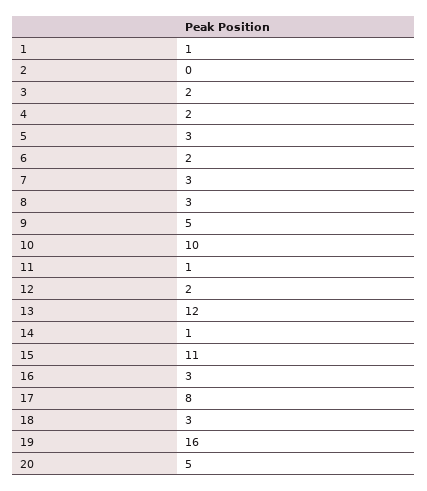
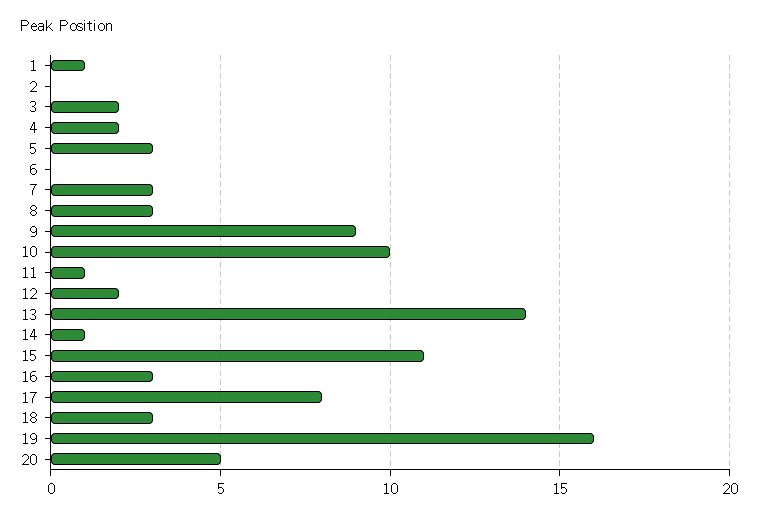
  {
    "1": 1,
    "2": 0,
    "3": 2,
    "4": 2,
    "5": 3,
-   "6": 2,
+   "6": 0,
    "7": 3,
    "8": 3,
-   "9": 5,
+   "9": 9,
    "10": 10,
    "11": 1,
    "12": 2,
-   "13": 12,
+   "13": 14,
    "14": 1,
    "15": 11,
    "16": 3,
    "17": 8,
    "18": 3,
    "19": 16,
    "20": 5
  }

